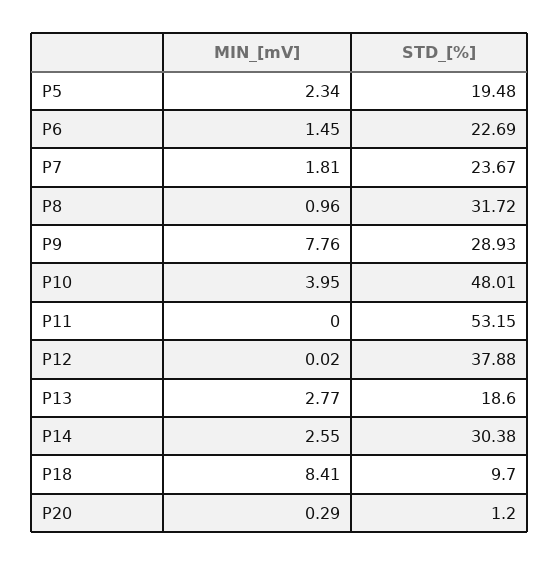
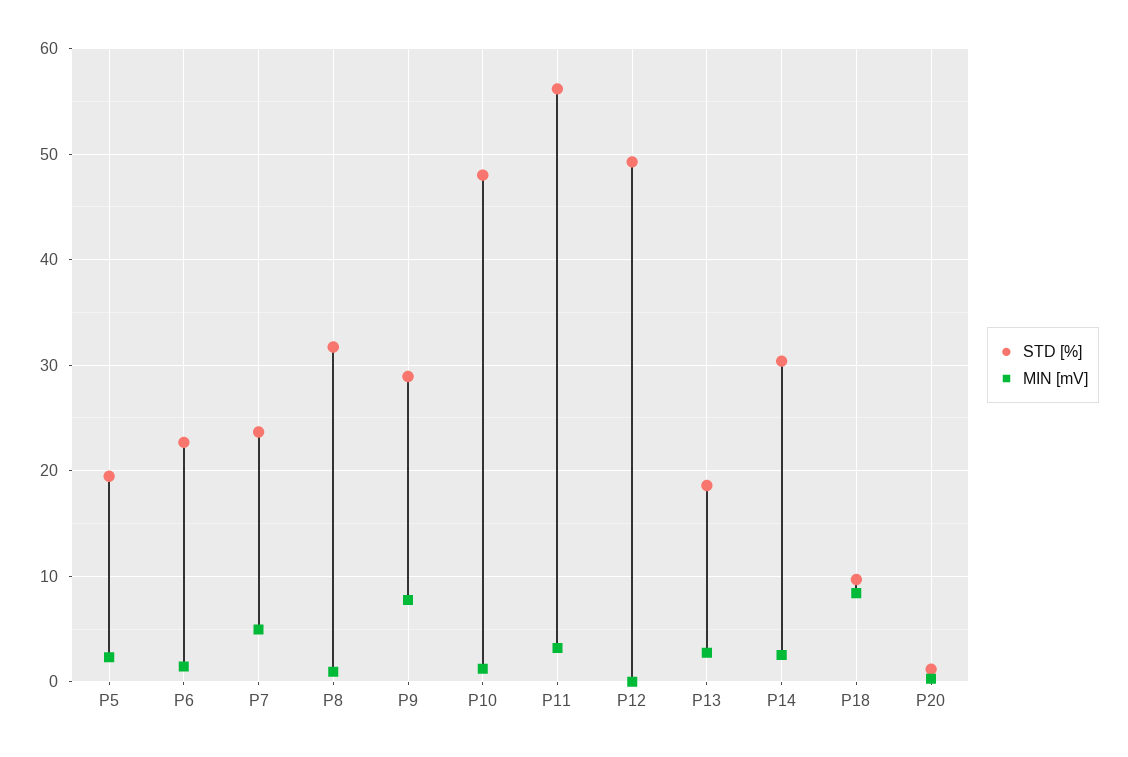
  {
    "MIN_[mV]": {
      "P5": 2.34,
      "P6": 1.45,
-     "P7": 1.81,
+     "P7": 5,
      "P8": 0.96,
      "P9": 7.76,
-     "P10": 3.95,
+     "P10": 1,
-     "P11": 0,
+     "P11": 3,
      "P12": 0.02,
      "P13": 2.77,
      "P14": 2.55,
      "P18": 8.41,
      "P20": 0.29
    },
    "STD_[%]": {
      "P5": 19.48,
      "P6": 22.69,
      "P7": 23.67,
      "P8": 31.72,
      "P9": 28.93,
      "P10": 48.01,
-     "P11": 53.15,
+     "P11": 56,
-     "P12": 37.88,
+     "P12": 49,
      "P13": 18.6,
      "P14": 30.38,
      "P18": 9.7,
      "P20": 1.2
    }
  }

